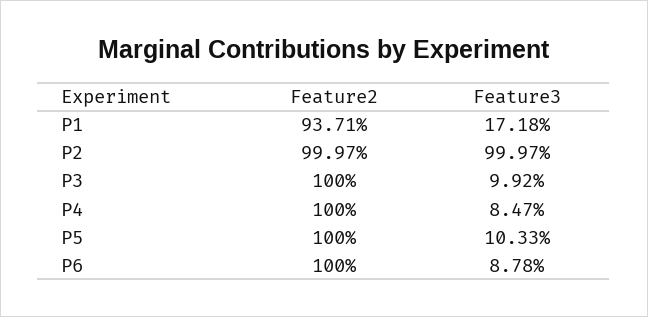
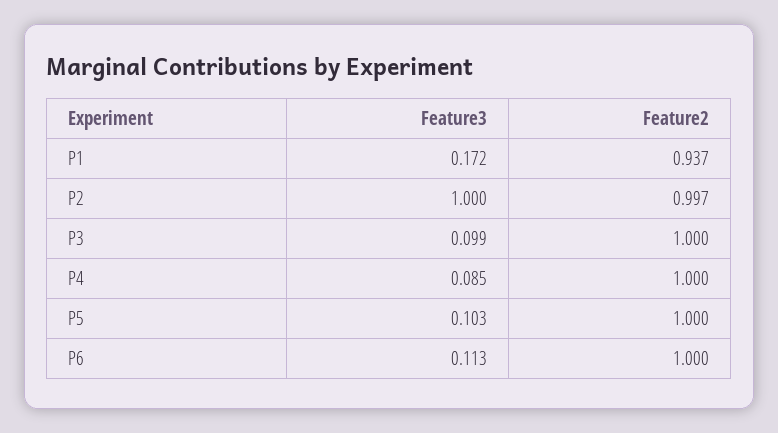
  {
    "Feature2": {
      "P1": 0.9371,
-     "P2": 0.9997,
+     "P2": 0.997,
      "P3": 1,
      "P4": 1,
      "P5": 1,
      "P6": 1
    },
    "Feature3": {
      "P1": 0.1718,
      "P2": 0.9997,
      "P3": 0.0992,
      "P4": 0.0847,
      "P5": 0.1033,
-     "P6": 0.0878
+     "P6": 0.113
    }
  }

